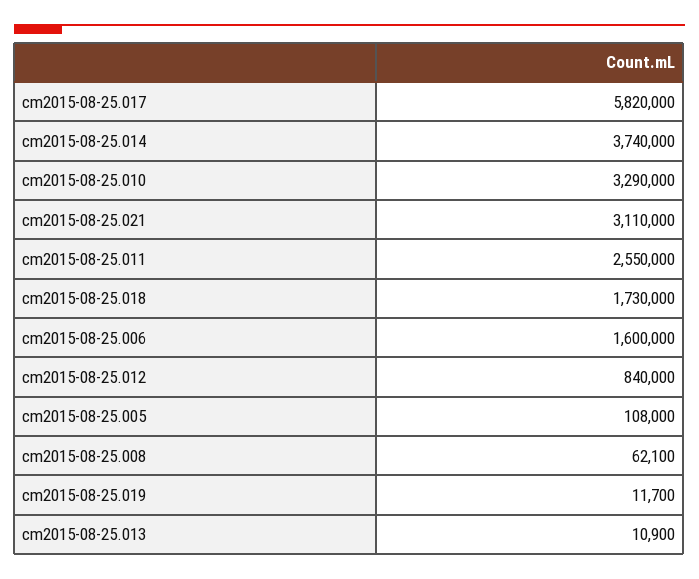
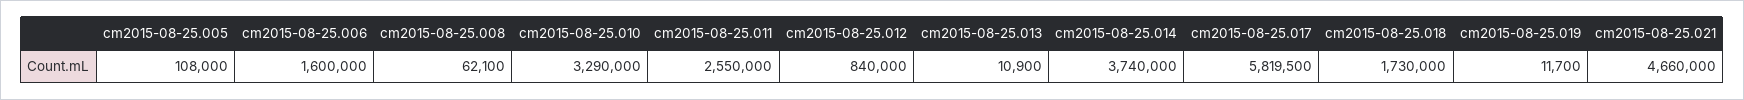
  {
-   "cm2015-08-25.017": 5820000,
+   "cm2015-08-25.017": 5819500,
    "cm2015-08-25.014": 3740000,
    "cm2015-08-25.010": 3290000,
-   "cm2015-08-25.021": 3110000,
+   "cm2015-08-25.021": 4660000,
    "cm2015-08-25.011": 2550000,
    "cm2015-08-25.018": 1730000,
    "cm2015-08-25.006": 1600000,
    "cm2015-08-25.012": 840000,
    "cm2015-08-25.005": 108000,
    "cm2015-08-25.008": 62100,
    "cm2015-08-25.019": 11700,
    "cm2015-08-25.013": 10900
  }

